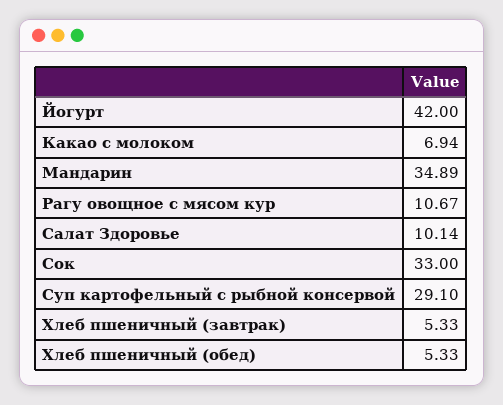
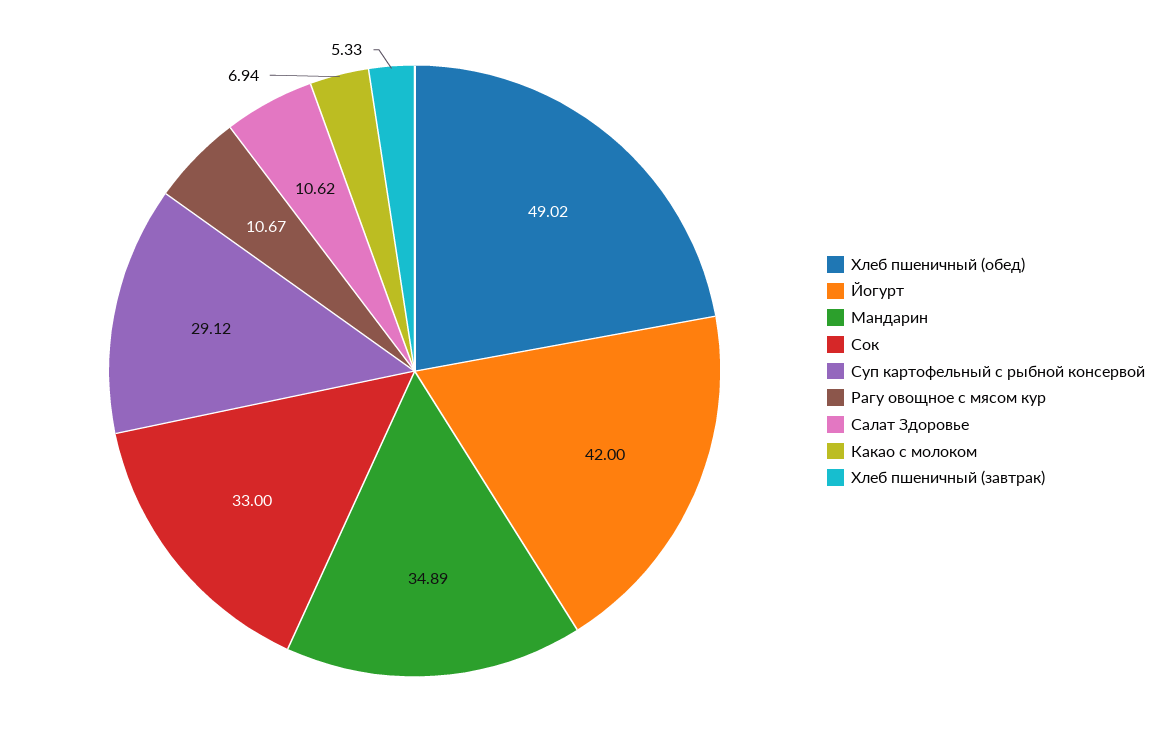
  {
    "Йогурт": 42,
    "Какао с молоком": 6.94,
    "Мандарин": 34.89,
    "Рагу овощное с мясом кур": 10.67,
-   "Салат Здоровье": 10.14,
+   "Салат Здоровье": 10.62,
    "Сок": 33,
-   "Суп картофельный с рыбной консервой": 29.1,
+   "Суп картофельный с рыбной консервой": 29.12,
    "Хлеб пшеничный (завтрак)": 5.33,
-   "Хлеб пшеничный (обед)": 5.33
+   "Хлеб пшеничный (обед)": 49.02
  }

